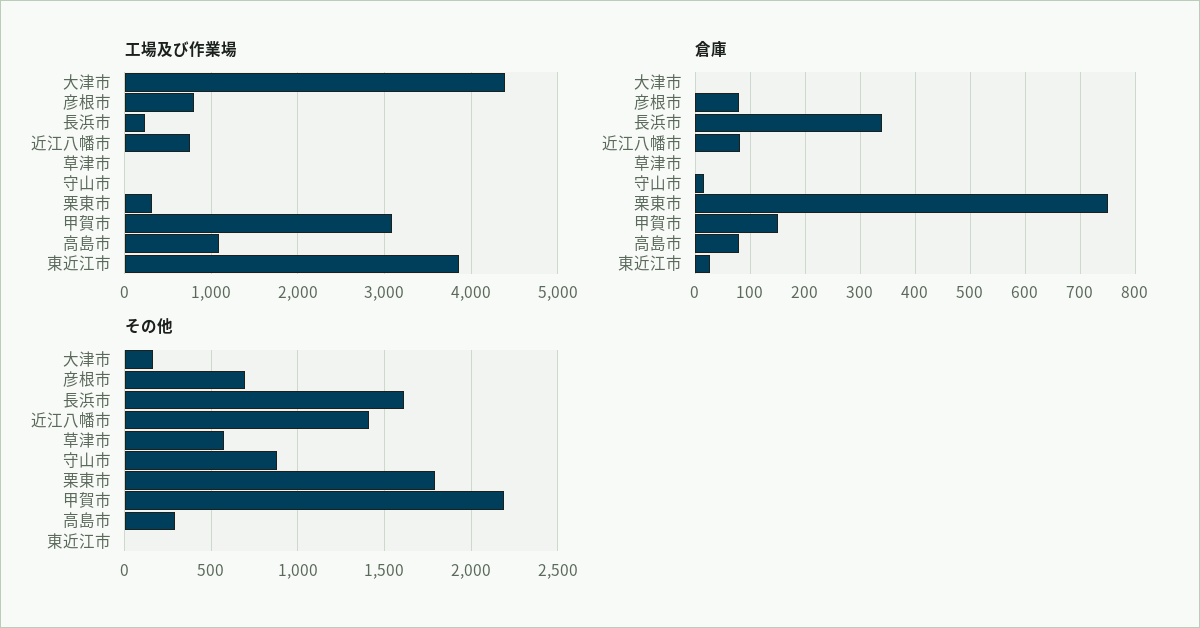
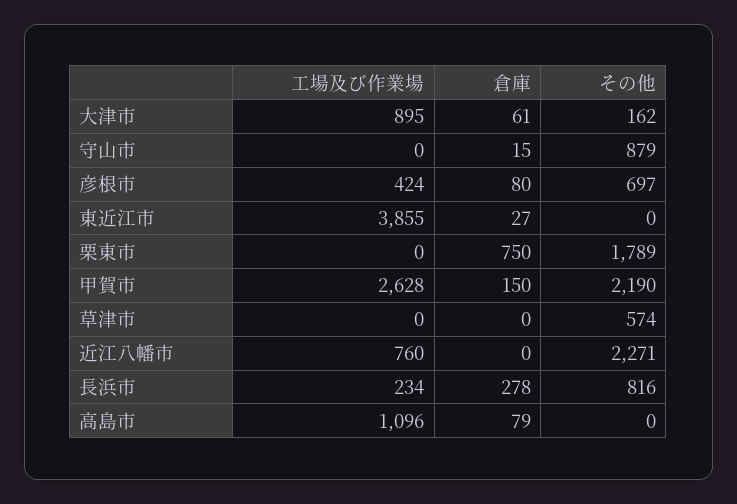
  {
    "工場及び作業場": {
-     "大津市": 4400,
+     "大津市": 895,
-     "彦根市": 800,
+     "彦根市": 424,
      "長浜市": 234,
      "近江八幡市": 760,
      "草津市": 0,
      "守山市": 0,
-     "栗東市": 300,
+     "栗東市": 0,
-     "甲賀市": 3100,
+     "甲賀市": 2628,
      "高島市": 1096,
      "東近江市": 3855
    },
    "倉庫": {
-     "大津市": 0,
+     "大津市": 61,
      "彦根市": 80,
-     "長浜市": 340,
+     "長浜市": 278,
-     "近江八幡市": 80,
+     "近江八幡市": 0,
      "草津市": 0,
      "守山市": 15,
      "栗東市": 750,
      "甲賀市": 150,
      "高島市": 79,
      "東近江市": 27
    },
    "その他": {
      "大津市": 162,
      "彦根市": 697,
-     "長浜市": 1600,
+     "長浜市": 816,
-     "近江八幡市": 1400,
+     "近江八幡市": 2271,
      "草津市": 574,
      "守山市": 879,
      "栗東市": 1789,
      "甲賀市": 2190,
-     "高島市": 300,
+     "高島市": 0,
      "東近江市": 0
    }
  }

